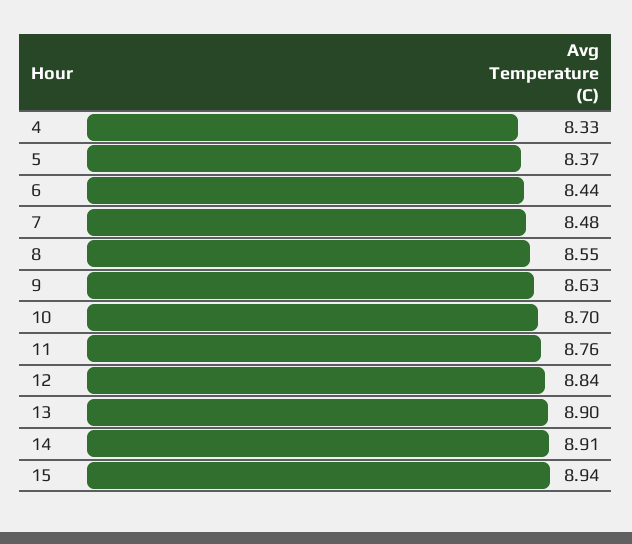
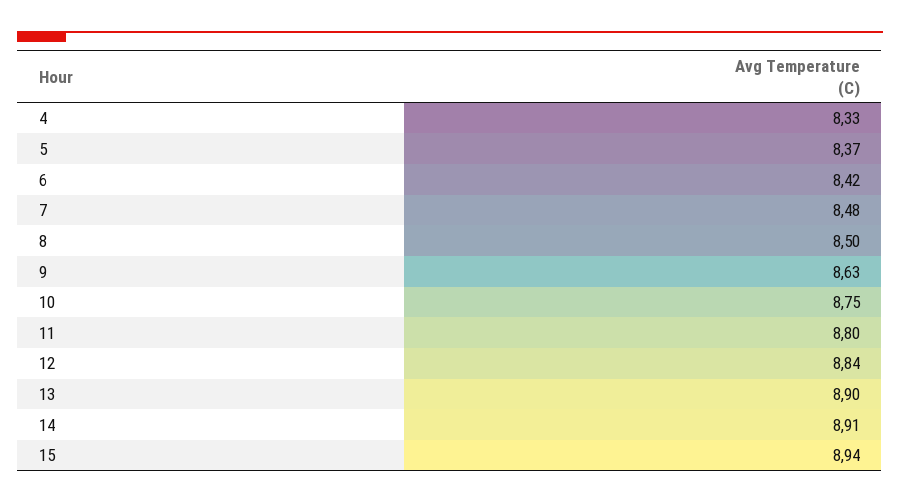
  {
    "4": 8.33,
    "5": 8.37,
-   "6": 8.44,
+   "6": 8.42,
    "7": 8.48,
-   "8": 8.55,
+   "8": 8.5,
    "9": 8.63,
-   "10": 8.7,
+   "10": 8.75,
-   "11": 8.76,
+   "11": 8.8,
    "12": 8.84,
    "13": 8.9,
    "14": 8.91,
    "15": 8.94
  }

